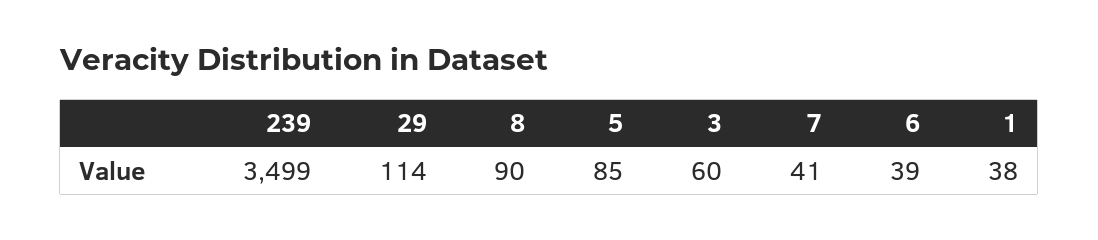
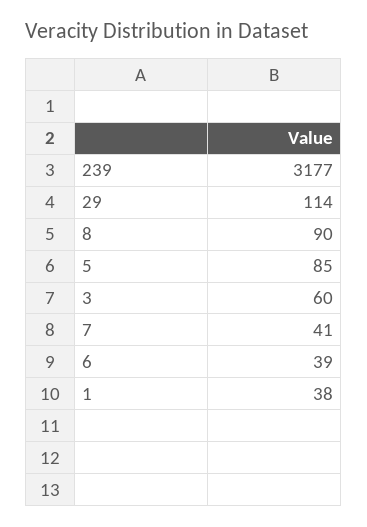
  {
-   "239": 3499,
+   "239": 3177,
    "29": 114,
    "8": 90,
    "5": 85,
    "3": 60,
    "7": 41,
    "6": 39,
    "1": 38
  }

